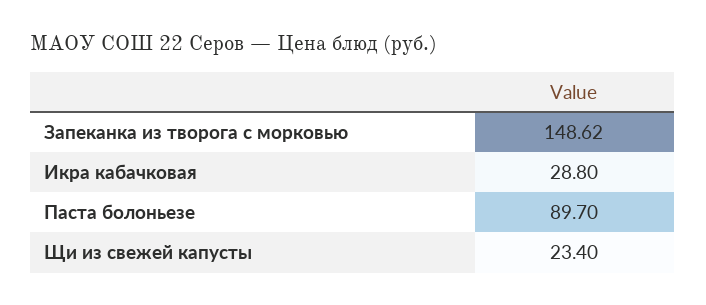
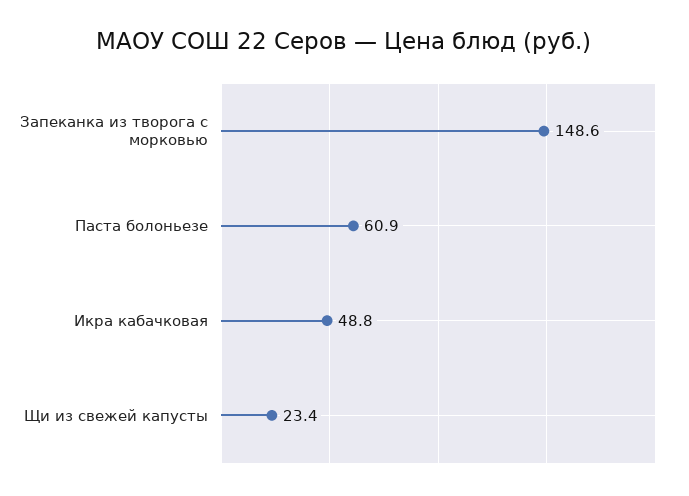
  {
    "Запеканка из творога с морковью": 148.62,
-   "Икра кабачковая": 28.8,
+   "Икра кабачковая": 48.8,
-   "Паста болоньезе": 89.7,
+   "Паста болоньезе": 60.9,
    "Щи из свежей капусты": 23.4
  }

